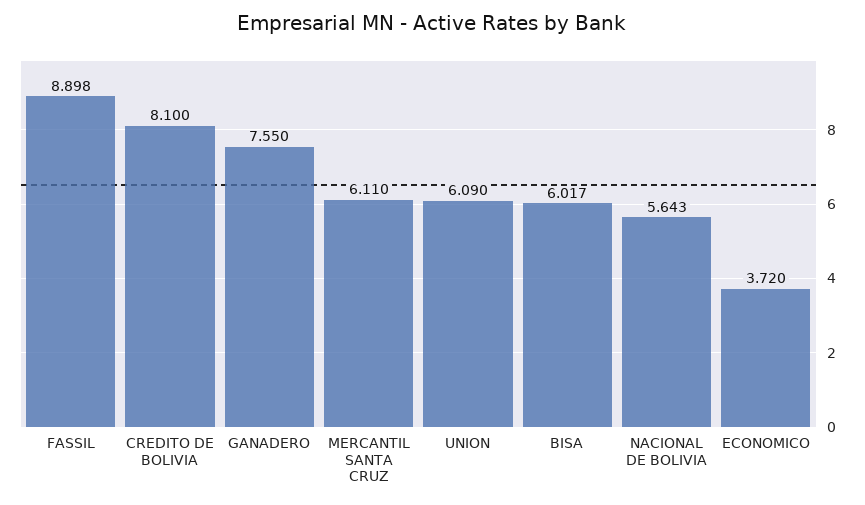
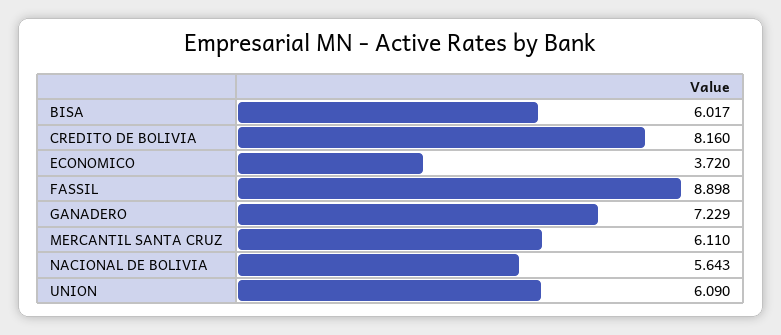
  {
    "FASSIL": 8.898,
-   "CREDITO DE BOLIVIA": 8.1,
+   "CREDITO DE BOLIVIA": 8.16,
-   "GANADERO": 7.55,
+   "GANADERO": 7.229,
    "MERCANTIL SANTA CRUZ": 6.11,
    "UNION": 6.09,
    "BISA": 6.017,
    "NACIONAL DE BOLIVIA": 5.643,
    "ECONOMICO": 3.72
  }

